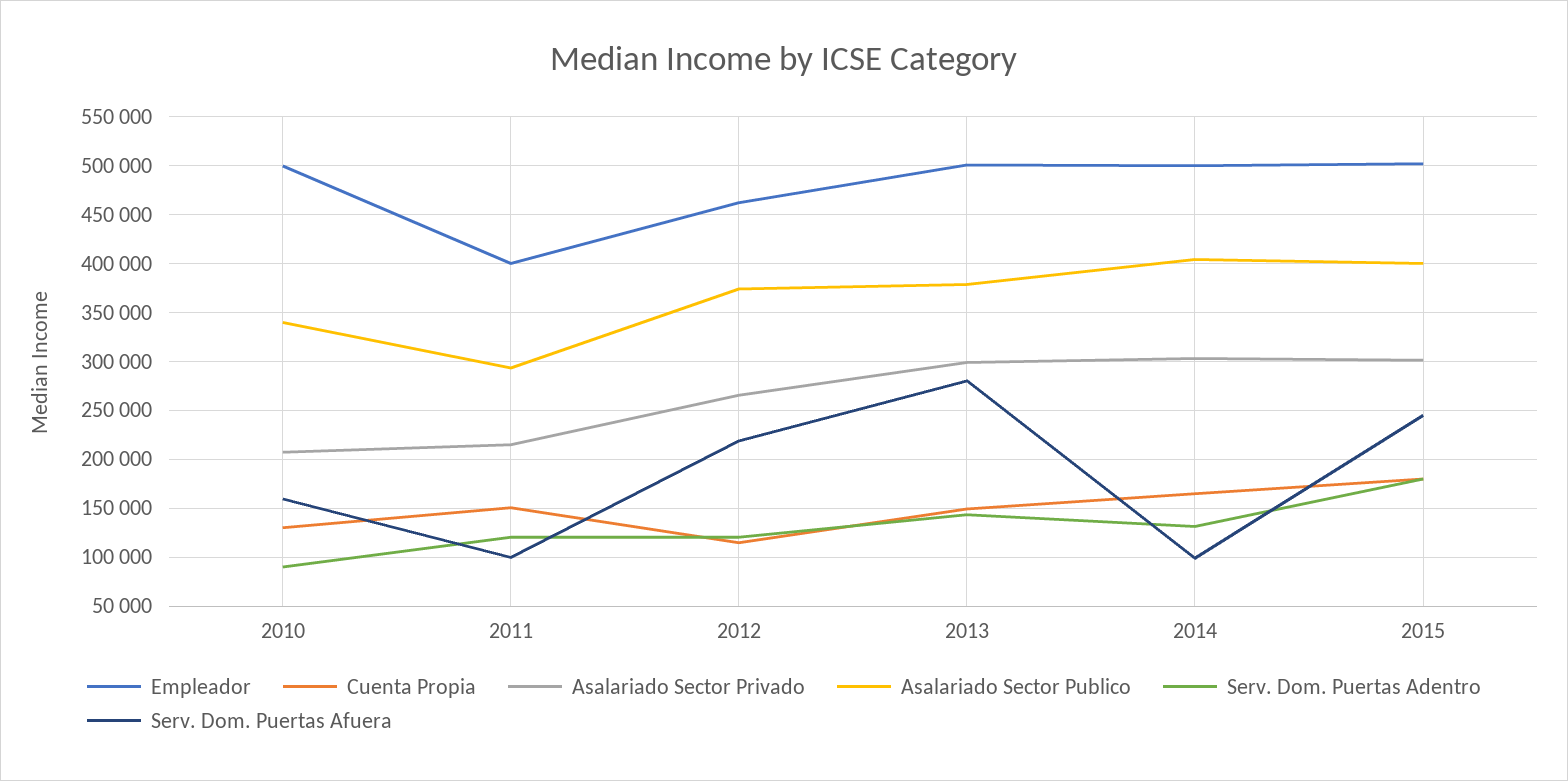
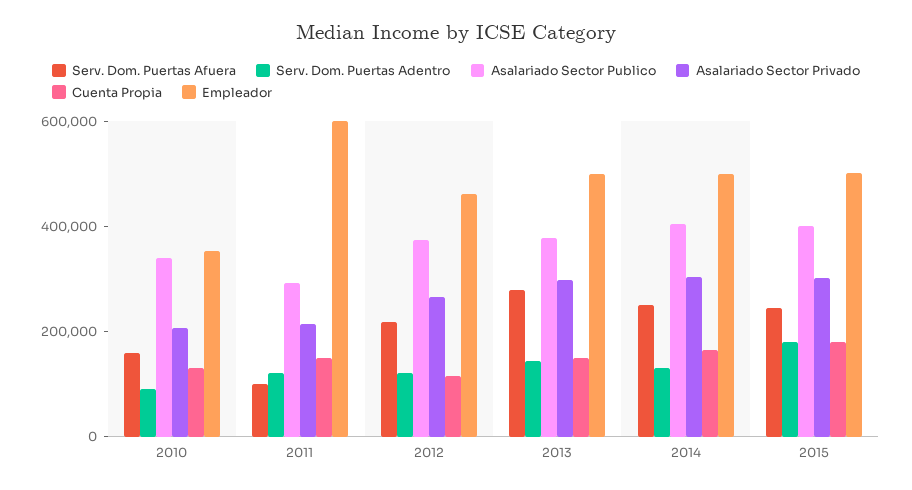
  {
    "Empleador": {
-     "2010": 500000,
+     "2010": 350000,
-     "2011": 400000,
+     "2011": 600000,
      "2012": 460000,
      "2013": 500000,
      "2014": 500000,
      "2015": 500000
    },
    "Cuenta Propia": {
      "2010": 130000,
      "2011": 150000,
      "2012": 120000,
      "2013": 150000,
      "2014": 170000,
      "2015": 180000
    },
    "Asalariado Sector Privado": {
      "2010": 210000,
      "2011": 220000,
      "2012": 270000,
      "2013": 300000,
      "2014": 300000,
      "2015": 300000
    },
    "Asalariado Sector Publico": {
      "2010": 340000,
      "2011": 290000,
      "2012": 370000,
      "2013": 380000,
      "2014": 400000,
      "2015": 400000
    },
    "Serv. Dom. Puertas Adentro": {
      "2010": 90000,
      "2011": 120000,
      "2012": 120000,
      "2013": 140000,
      "2014": 130000,
      "2015": 180000
    },
    "Serv. Dom. Puertas Afuera": {
      "2010": 160000,
      "2011": 100000,
      "2012": 220000,
      "2013": 280000,
-     "2014": 100000,
+     "2014": 250000,
      "2015": 250000
    }
  }

